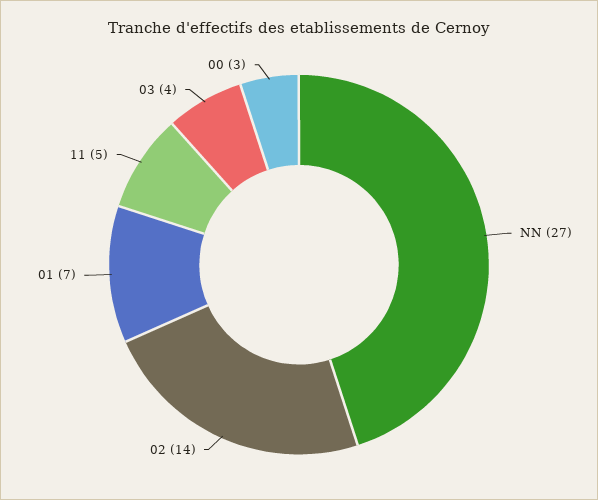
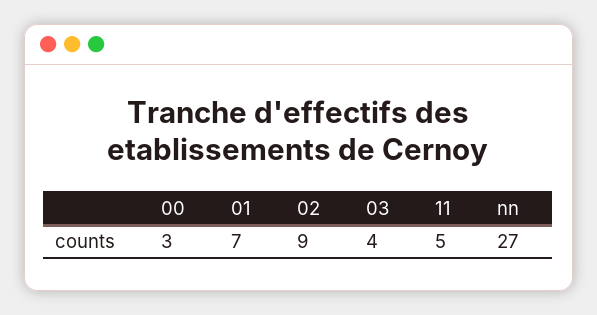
  {
    "NN": 27,
-   "02": 14,
+   "02": 9,
    "01": 7,
    "11": 5,
    "03": 4,
    "00": 3
  }

